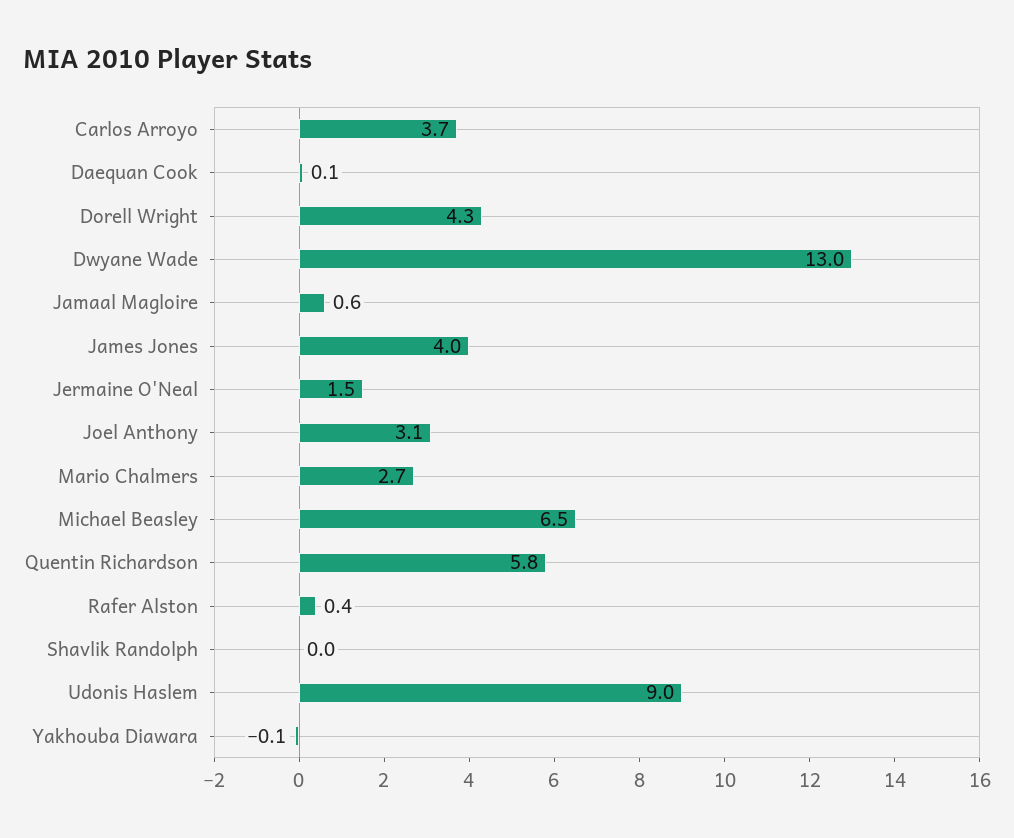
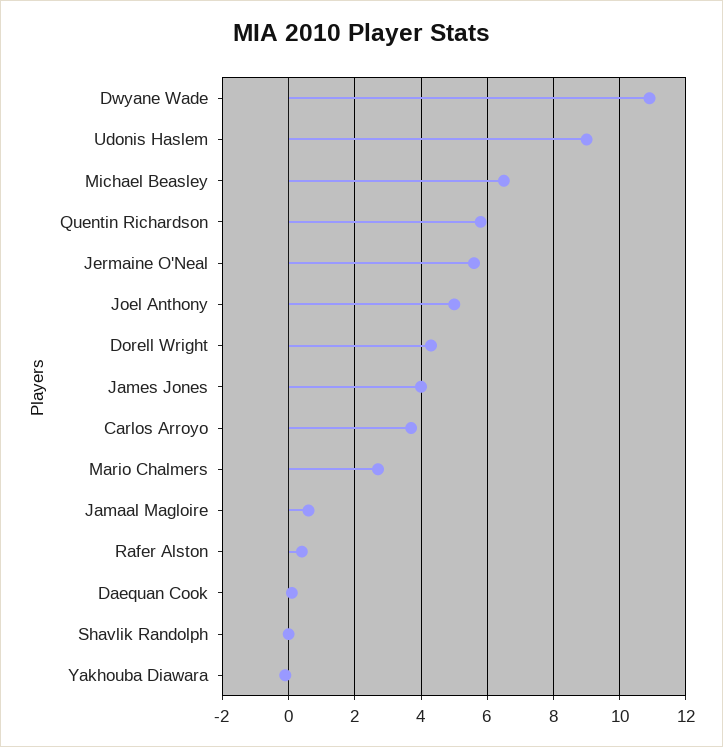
  {
    "Carlos Arroyo": 3.7,
    "Daequan Cook": 0.1,
    "Dorell Wright": 4.3,
-   "Dwyane Wade": 13,
+   "Dwyane Wade": 11,
    "Jamaal Magloire": 0.6,
    "James Jones": 4,
-   "Jermaine O'Neal": 1.5,
+   "Jermaine O'Neal": 5.5,
-   "Joel Anthony": 3.1,
+   "Joel Anthony": 5,
    "Mario Chalmers": 2.7,
    "Michael Beasley": 6.5,
    "Quentin Richardson": 5.8,
    "Rafer Alston": 0.4,
    "Shavlik Randolph": 0,
    "Udonis Haslem": 9,
    "Yakhouba Diawara": -0.1
  }

